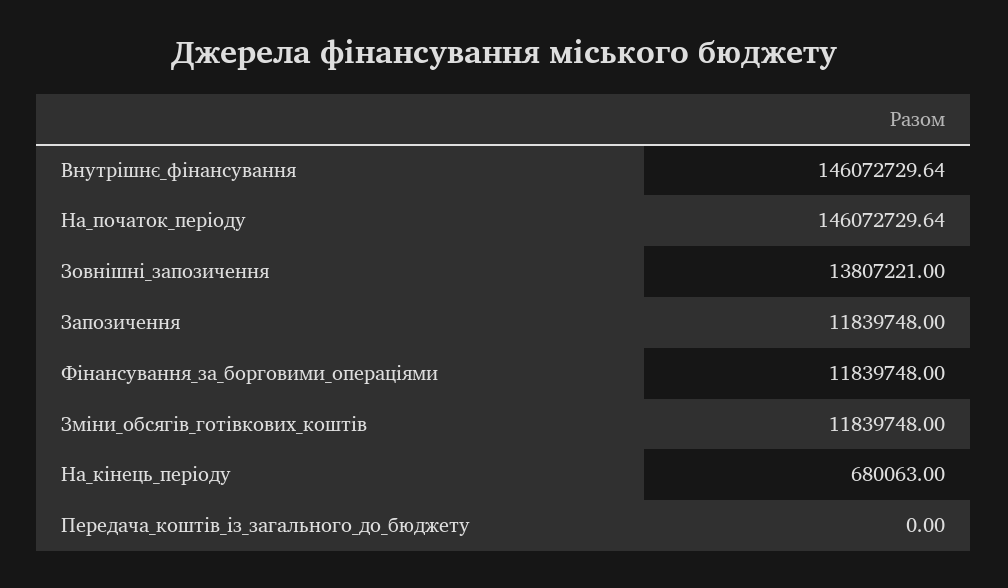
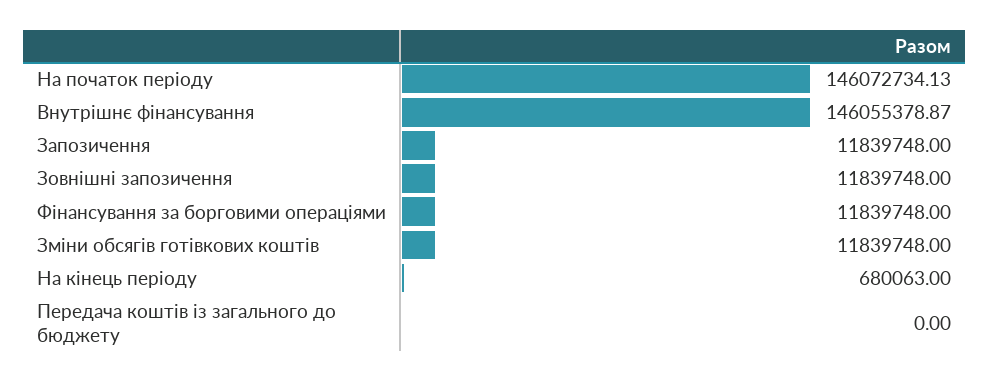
  {
-   "Внутрішнє_фінансування": 146072729.64,
+   "Внутрішнє_фінансування": 146055378.87,
-   "На_початок_періоду": 146072729.64,
+   "На_початок_періоду": 146072734.13,
-   "Зовнішні_запозичення": 13807221,
+   "Зовнішні_запозичення": 11839748,
    "Запозичення": 11839748,
    "Фінансування_за_борговими_операціями": 11839748,
    "Зміни_обсягів_готівкових_коштів": 11839748,
    "На_кінець_періоду": 680063,
    "Передача_коштів_із_загального_до_бюджету": 0
  }

